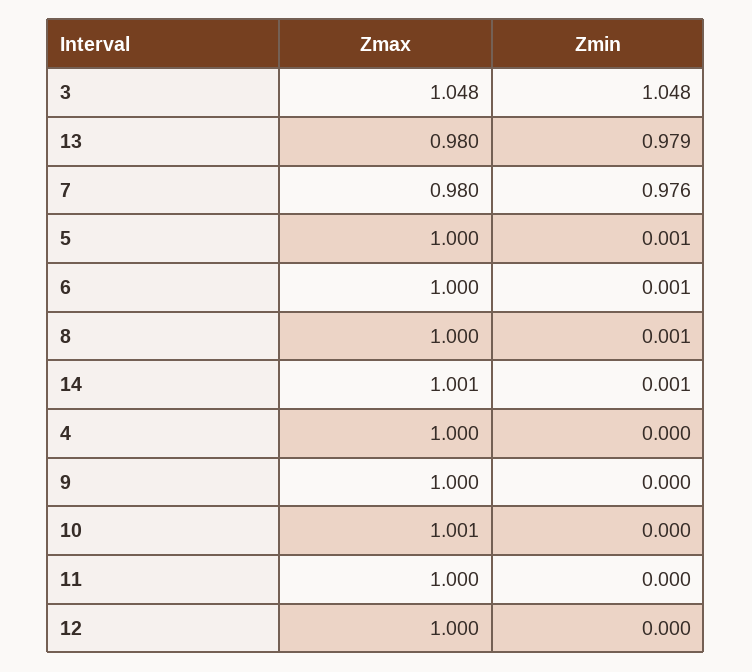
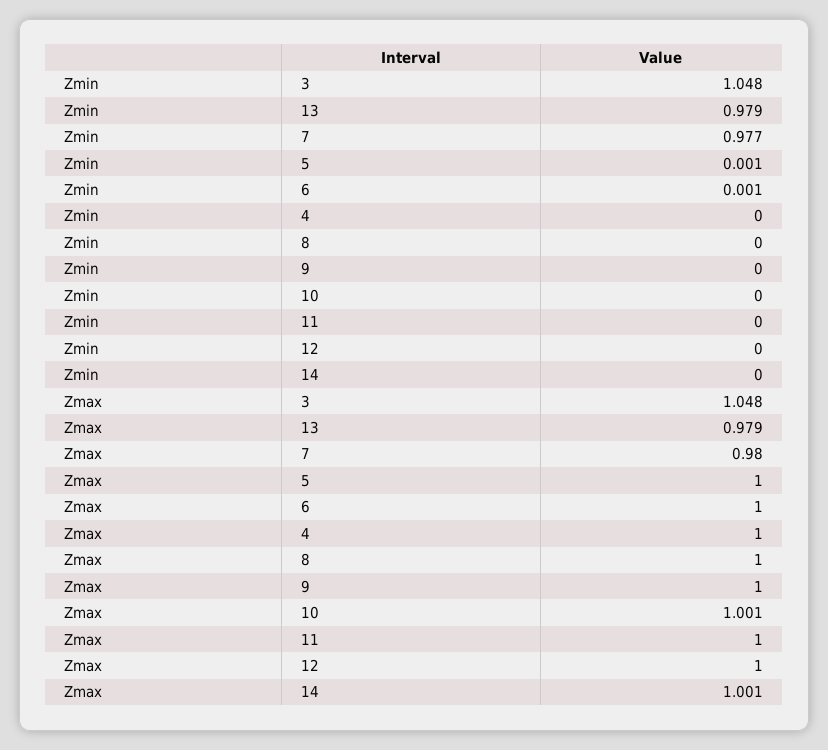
  {
    "Zmax": {
      "3": 1.048,
-     "13": 0.98,
+     "13": 0.979,
      "7": 0.98,
      "5": 1,
      "6": 1,
      "8": 1,
      "14": 1.001,
      "4": 1,
      "9": 1,
      "10": 1.001,
      "11": 1,
      "12": 1
    },
    "Zmin": {
      "3": 1.048,
      "13": 0.979,
-     "7": 0.976,
+     "7": 0.977,
      "5": 0.001,
      "6": 0.001,
-     "8": 0.001,
+     "8": 0,
-     "14": 0.001,
+     "14": 0,
      "4": 0,
      "9": 0,
      "10": 0,
      "11": 0,
      "12": 0
    }
  }

